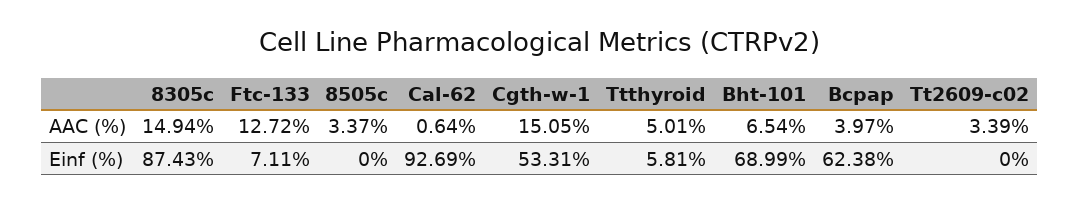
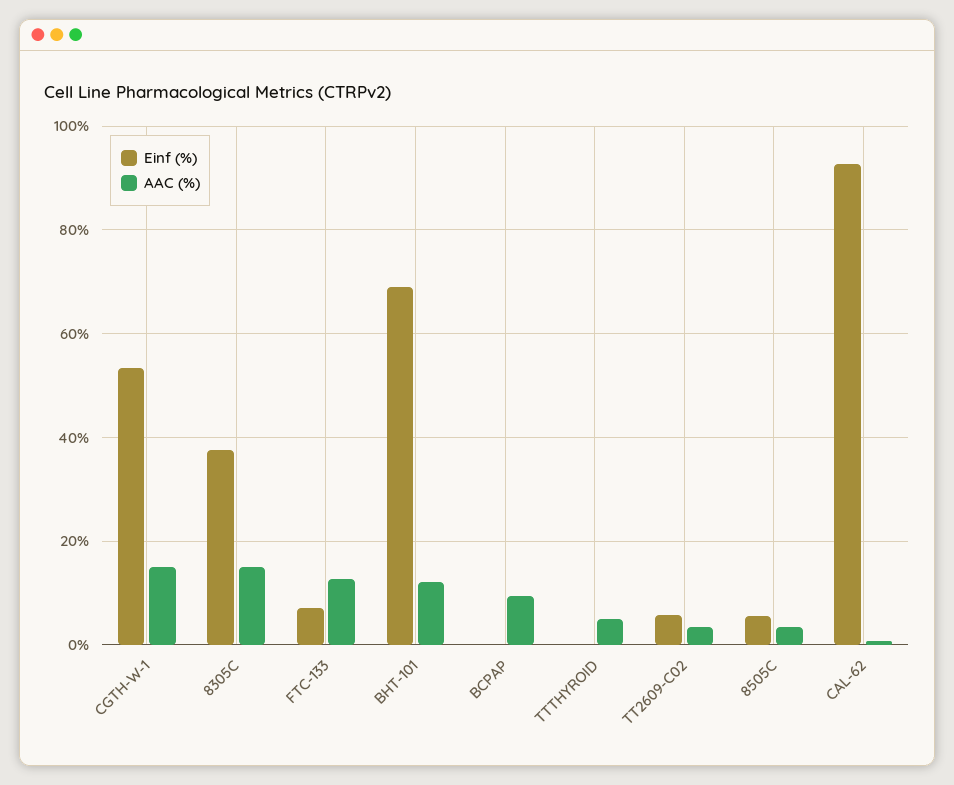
  {
    "AAC (%)": {
      "8305c": 14.94,
      "Ftc-133": 12.72,
      "8505c": 3.37,
      "Cal-62": 0.64,
      "Cgth-w-1": 15.05,
      "Ttthyroid": 5.01,
-     "Bht-101": 6.54,
+     "Bht-101": 12,
-     "Bcpap": 3.97,
+     "Bcpap": 10,
      "Tt2609-c02": 3.39
    },
    "Einf (%)": {
-     "8305c": 87.43,
+     "8305c": 38,
      "Ftc-133": 7.11,
-     "8505c": 0,
+     "8505c": 6,
      "Cal-62": 92.69,
      "Cgth-w-1": 53.31,
-     "Ttthyroid": 5.81,
+     "Ttthyroid": 0,
      "Bht-101": 68.99,
-     "Bcpap": 62.38,
+     "Bcpap": 0,
-     "Tt2609-c02": 0
+     "Tt2609-c02": 6
    }
  }

